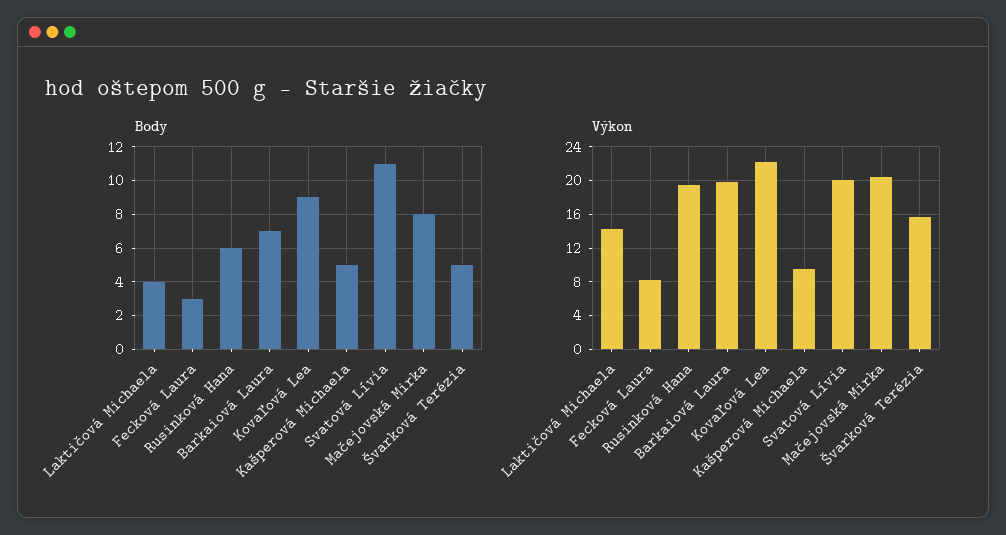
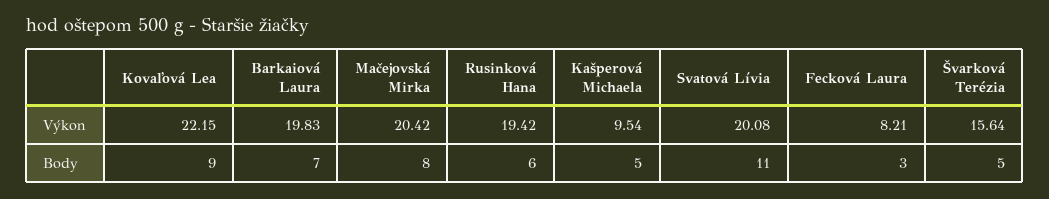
  {
    "Body": {
-     "Laktičová Michaela": 4,
      "Fecková Laura": 3,
      "Rusinková Hana": 6,
      "Barkaiová Laura": 7,
      "Kovaľová Lea": 9,
      "Kašperová Michaela": 5,
      "Svatová Lívia": 11,
      "Mačejovská Mirka": 8,
      "Švarková Terézia": 5
    },
    "Výkon": {
-     "Laktičová Michaela": 14,
      "Fecková Laura": 8.21,
      "Rusinková Hana": 19.42,
      "Barkaiová Laura": 19.83,
      "Kovaľová Lea": 22.15,
      "Kašperová Michaela": 9.54,
      "Svatová Lívia": 20.08,
      "Mačejovská Mirka": 20.42,
      "Švarková Terézia": 15.64
    }
  }

